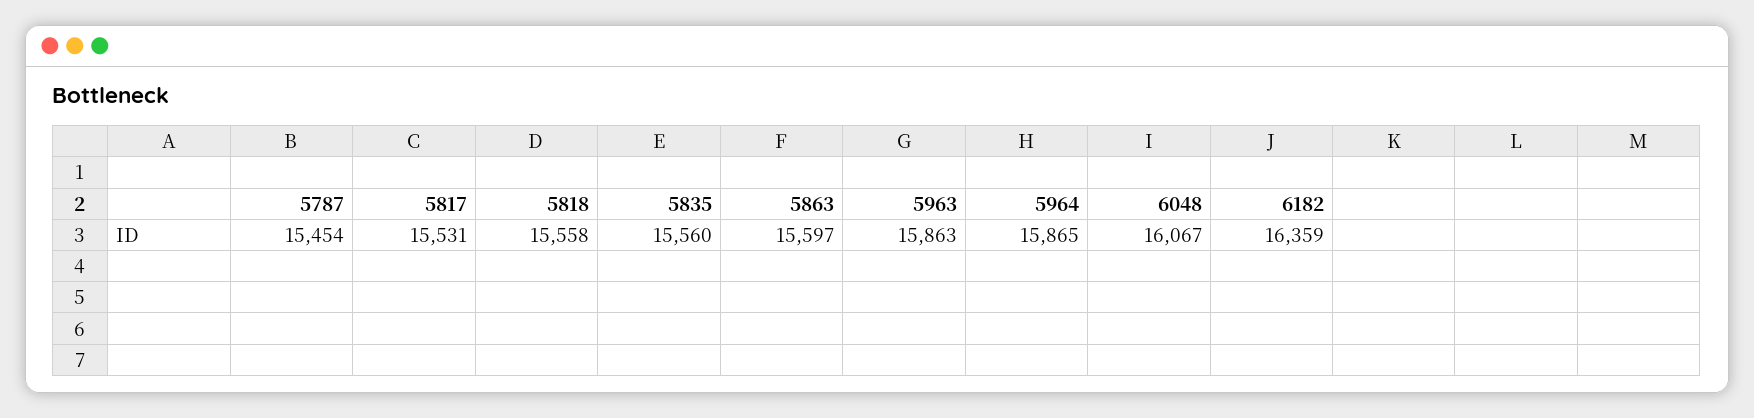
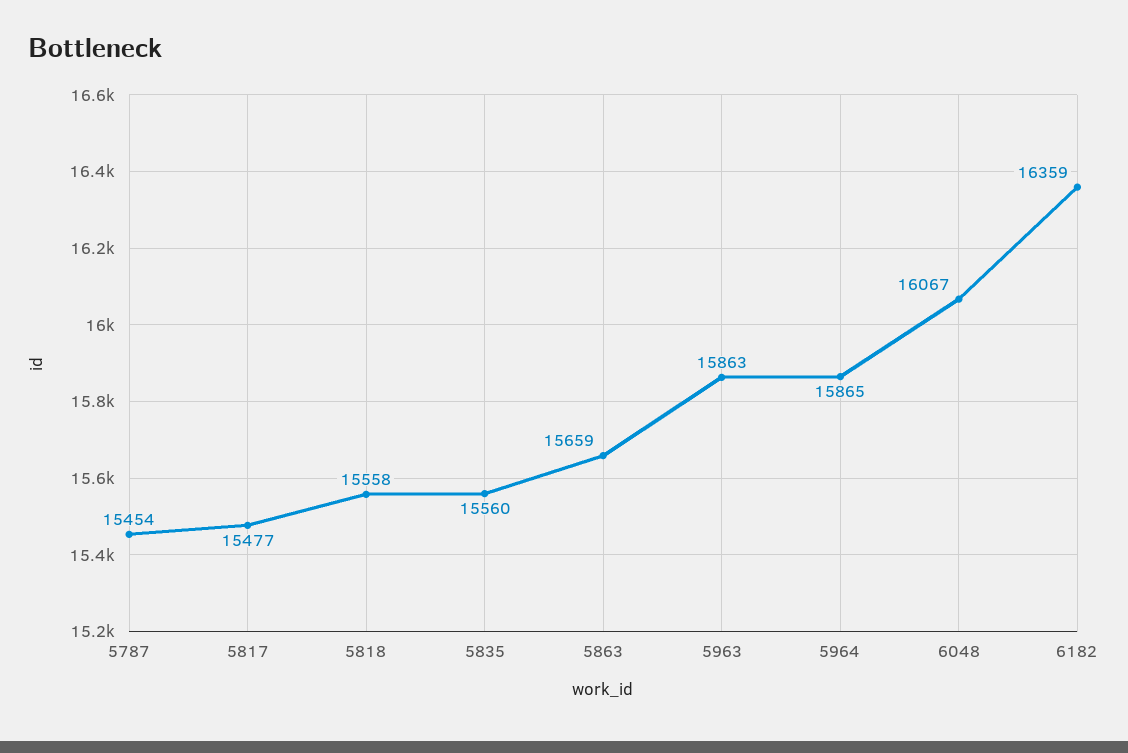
  {
    "5787": 15454,
-   "5817": 15531,
+   "5817": 15477,
    "5818": 15558,
    "5835": 15560,
-   "5863": 15597,
+   "5863": 15659,
    "5963": 15863,
    "5964": 15865,
    "6048": 16067,
    "6182": 16359
  }

